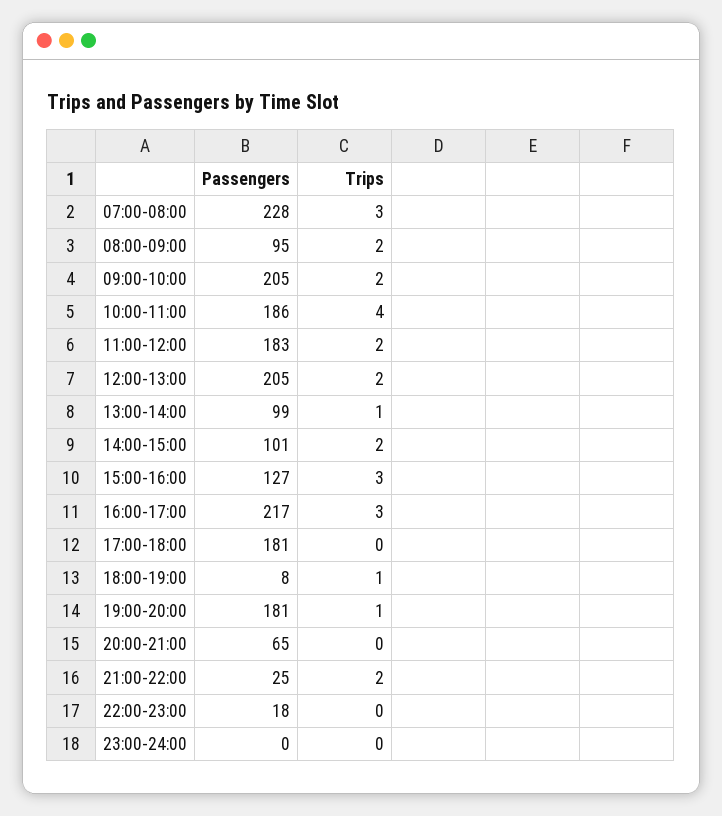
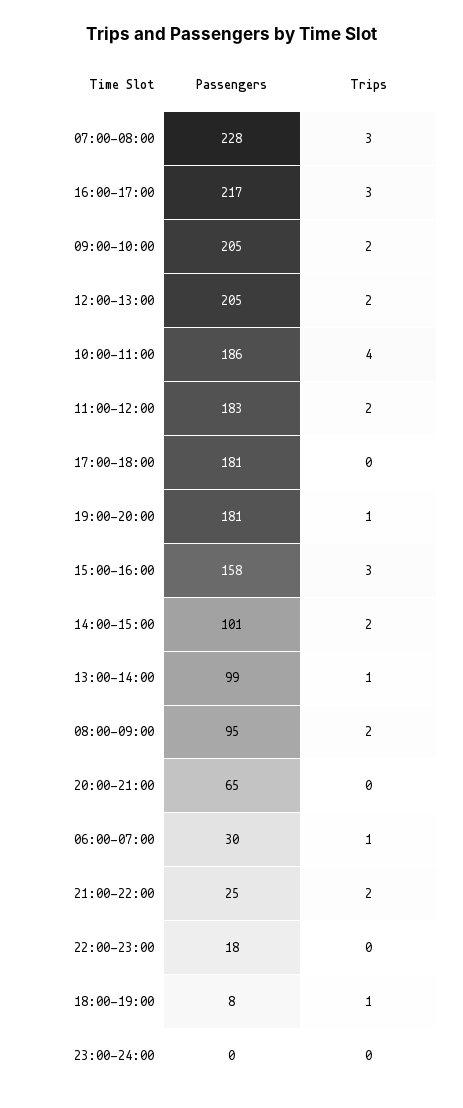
  {
    "Passengers": {
      "07:00-08:00": 228,
      "08:00-09:00": 95,
      "09:00-10:00": 205,
      "10:00-11:00": 186,
      "11:00-12:00": 183,
      "12:00-13:00": 205,
      "13:00-14:00": 99,
      "14:00-15:00": 101,
-     "15:00-16:00": 127,
+     "15:00-16:00": 158,
      "16:00-17:00": 217,
      "17:00-18:00": 181,
      "18:00-19:00": 8,
      "19:00-20:00": 181,
      "20:00-21:00": 65,
      "21:00-22:00": 25,
      "22:00-23:00": 18,
-     "23:00-24:00": 0
+     "23:00-24:00": 0,
+     "06:00-07:00": 30
    },
    "Trips": {
      "07:00-08:00": 3,
      "08:00-09:00": 2,
      "09:00-10:00": 2,
      "10:00-11:00": 4,
      "11:00-12:00": 2,
      "12:00-13:00": 2,
      "13:00-14:00": 1,
      "14:00-15:00": 2,
      "15:00-16:00": 3,
      "16:00-17:00": 3,
      "17:00-18:00": 0,
      "18:00-19:00": 1,
      "19:00-20:00": 1,
      "20:00-21:00": 0,
      "21:00-22:00": 2,
      "22:00-23:00": 0,
-     "23:00-24:00": 0
+     "23:00-24:00": 0,
+     "06:00-07:00": 1
    }
  }

